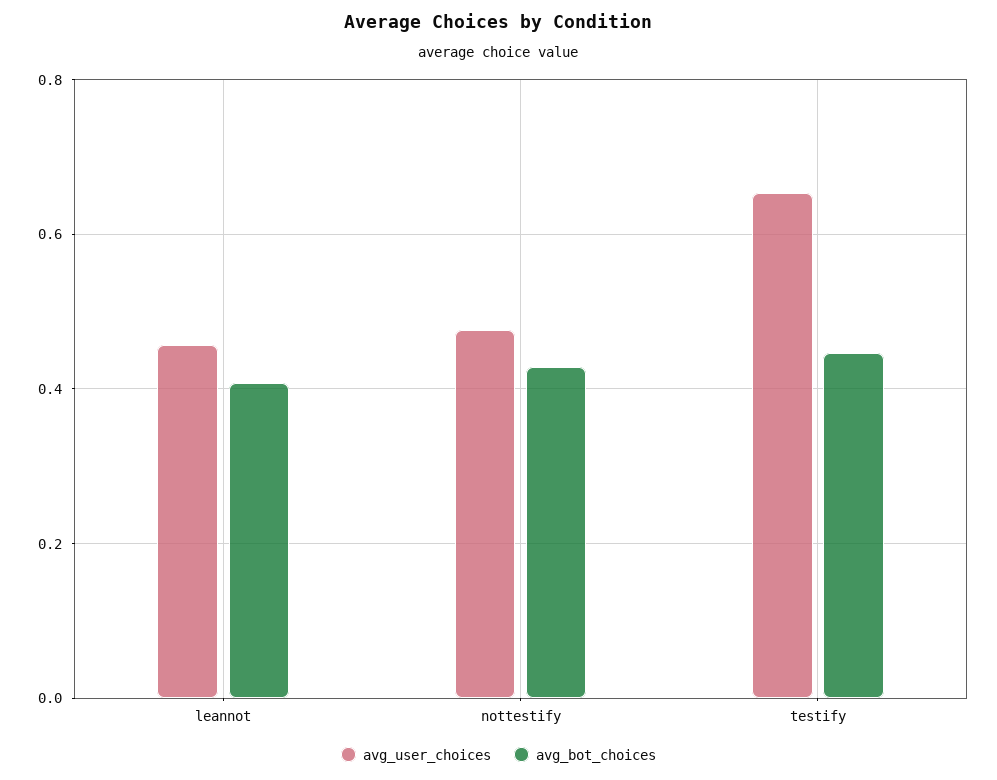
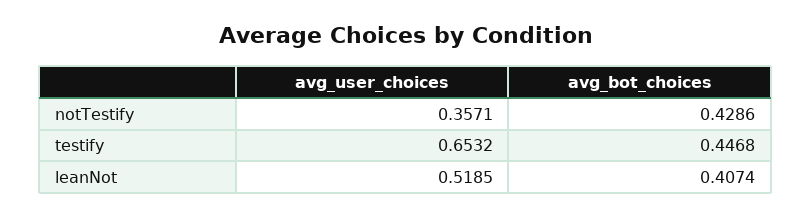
  {
    "avg_user_choices": {
-     "leannot": 0.46,
+     "leannot": 0.5185,
-     "nottestify": 0.48,
+     "nottestify": 0.3571,
      "testify": 0.6532
    },
    "avg_bot_choices": {
      "leannot": 0.4074,
      "nottestify": 0.4286,
      "testify": 0.4468
    }
  }

